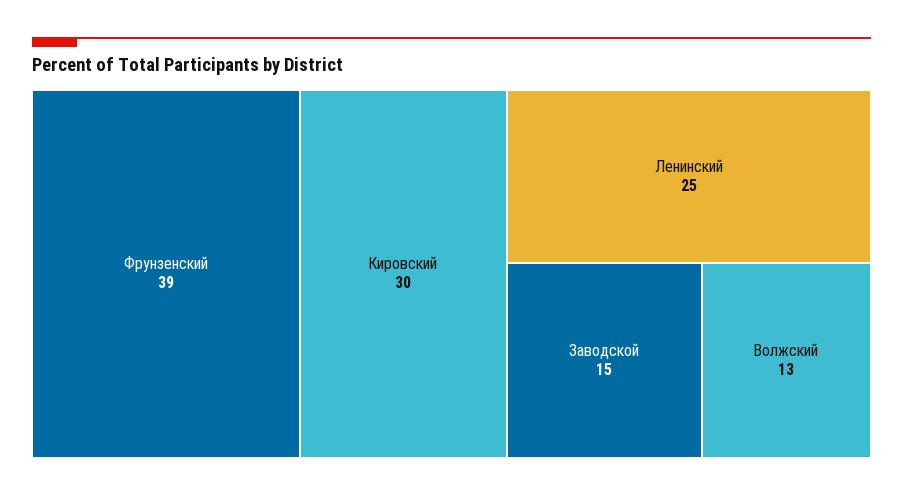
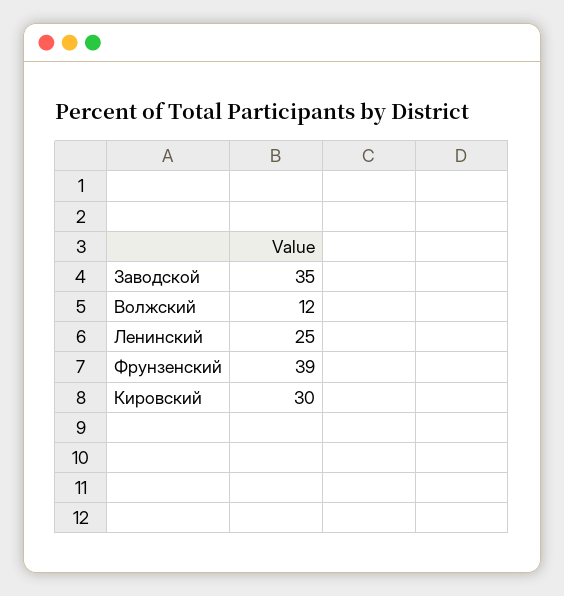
  {
    "Фрунзенский": 39,
    "Кировский": 30,
    "Ленинский": 25,
-   "Заводской": 15,
+   "Заводской": 35,
-   "Волжский": 13
+   "Волжский": 12
  }

